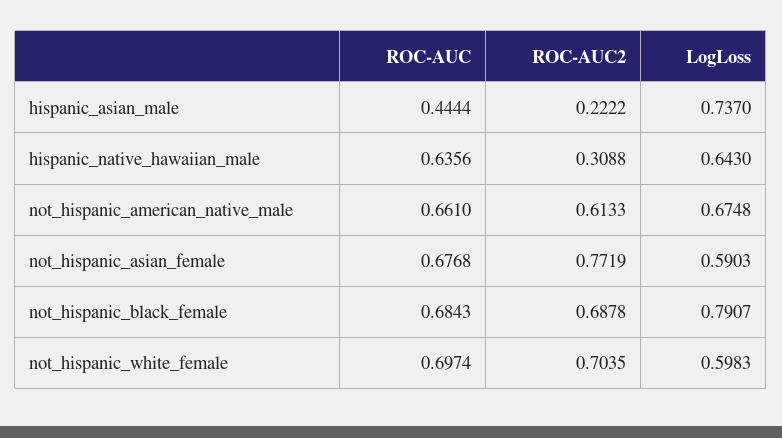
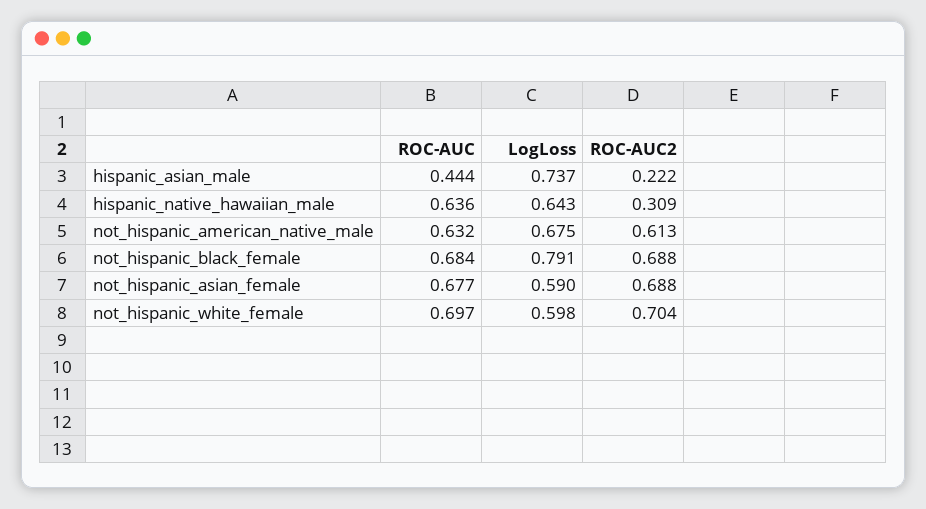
  {
    "ROC-AUC": {
      "hispanic_asian_male": 0.4444,
      "hispanic_native_hawaiian_male": 0.6356,
-     "not_hispanic_american_native_male": 0.661,
+     "not_hispanic_american_native_male": 0.632,
      "not_hispanic_asian_female": 0.6768,
      "not_hispanic_black_female": 0.6843,
      "not_hispanic_white_female": 0.6974
    },
    "ROC-AUC2": {
      "hispanic_asian_male": 0.2222,
      "hispanic_native_hawaiian_male": 0.3088,
      "not_hispanic_american_native_male": 0.6133,
-     "not_hispanic_asian_female": 0.7719,
+     "not_hispanic_asian_female": 0.688,
      "not_hispanic_black_female": 0.6878,
      "not_hispanic_white_female": 0.7035
    },
    "LogLoss": {
      "hispanic_asian_male": 0.737,
      "hispanic_native_hawaiian_male": 0.643,
      "not_hispanic_american_native_male": 0.6748,
      "not_hispanic_asian_female": 0.5903,
      "not_hispanic_black_female": 0.7907,
      "not_hispanic_white_female": 0.5983
    }
  }

